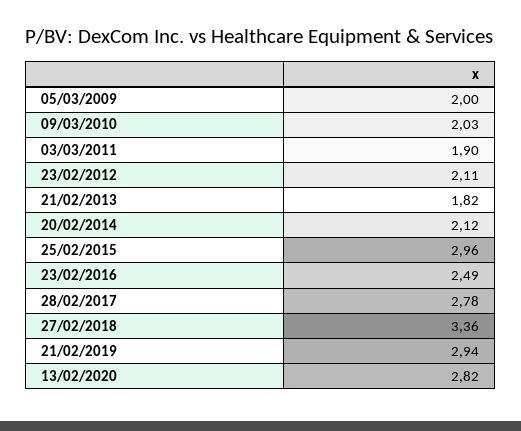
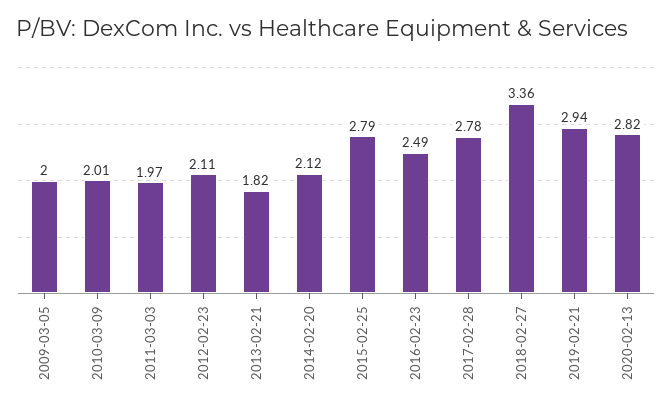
  {
    "05/03/2009": 2,
-   "09/03/2010": 2.03,
+   "09/03/2010": 2.01,
-   "03/03/2011": 1.9,
+   "03/03/2011": 1.97,
    "23/02/2012": 2.11,
    "21/02/2013": 1.82,
    "20/02/2014": 2.12,
-   "25/02/2015": 2.96,
+   "25/02/2015": 2.79,
    "23/02/2016": 2.49,
    "28/02/2017": 2.78,
    "27/02/2018": 3.36,
    "21/02/2019": 2.94,
    "13/02/2020": 2.82
  }

